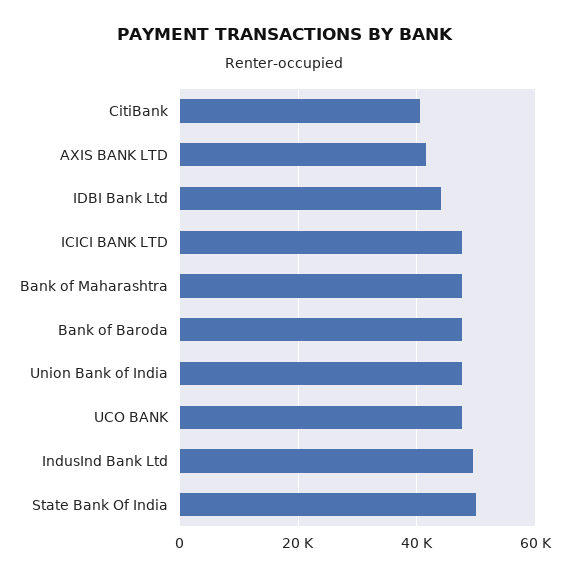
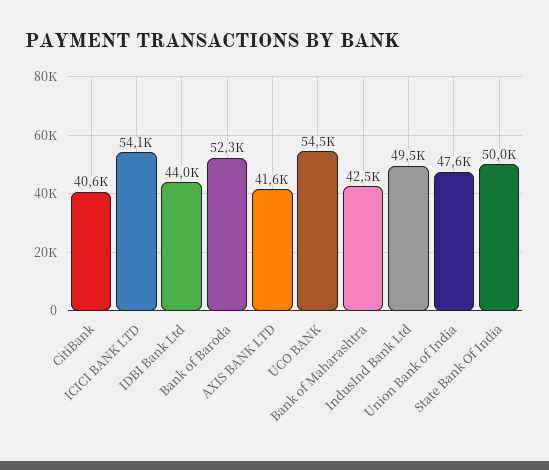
  {
    "CitiBank": 40600,
    "AXIS BANK LTD": 41600,
    "IDBI Bank Ltd": 44000,
-   "ICICI BANK LTD": 48000,
+   "ICICI BANK LTD": 54100,
-   "Bank of Maharashtra": 48000,
+   "Bank of Maharashtra": 42500,
-   "Bank of Baroda": 48000,
+   "Bank of Baroda": 52300,
    "Union Bank of India": 47600,
-   "UCO BANK": 48000,
+   "UCO BANK": 54500,
    "IndusInd Bank Ltd": 49500,
    "State Bank Of India": 50000
  }

